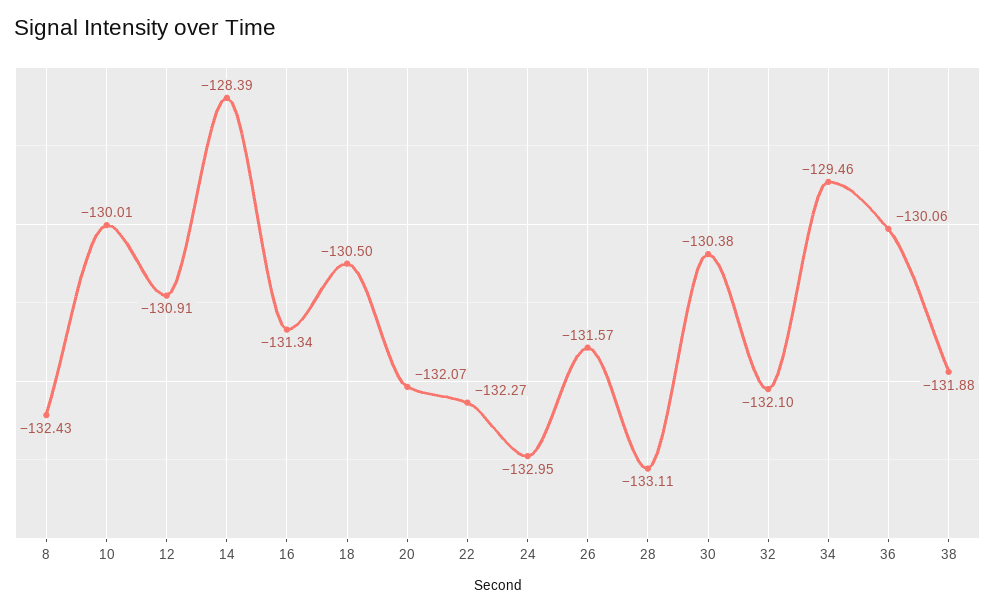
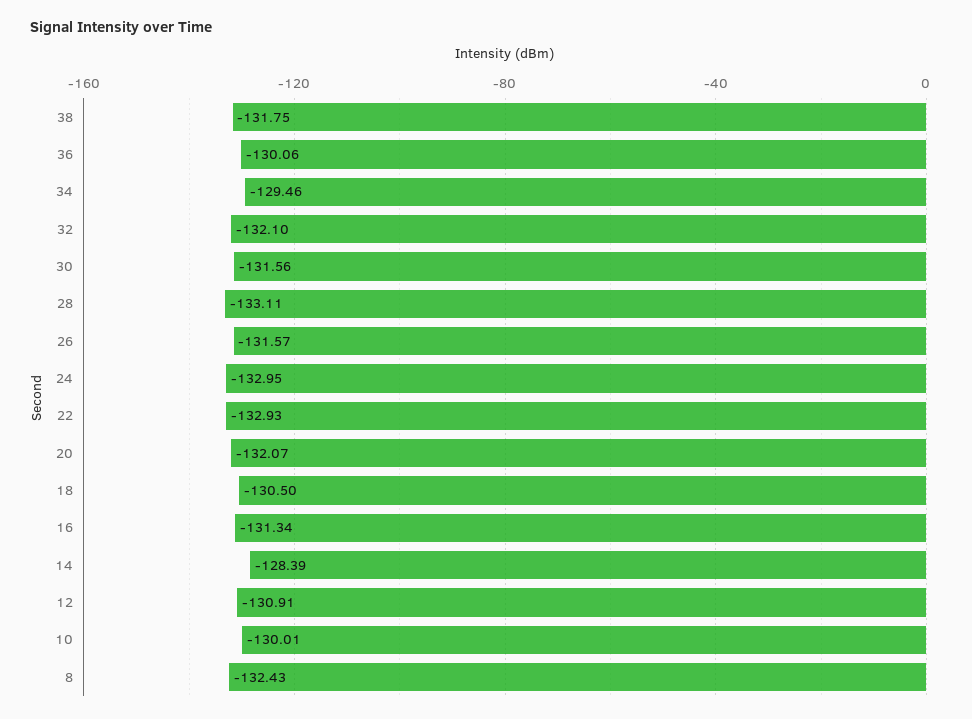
  {
    "8": -132.43,
    "10": -130.01,
    "12": -130.91,
    "14": -128.39,
    "16": -131.34,
    "18": -130.5,
    "20": -132.07,
-   "22": -132.27,
+   "22": -132.93,
    "24": -132.95,
    "26": -131.57,
    "28": -133.11,
-   "30": -130.38,
+   "30": -131.56,
    "32": -132.1,
    "34": -129.46,
    "36": -130.06,
-   "38": -131.88
+   "38": -131.75
  }

